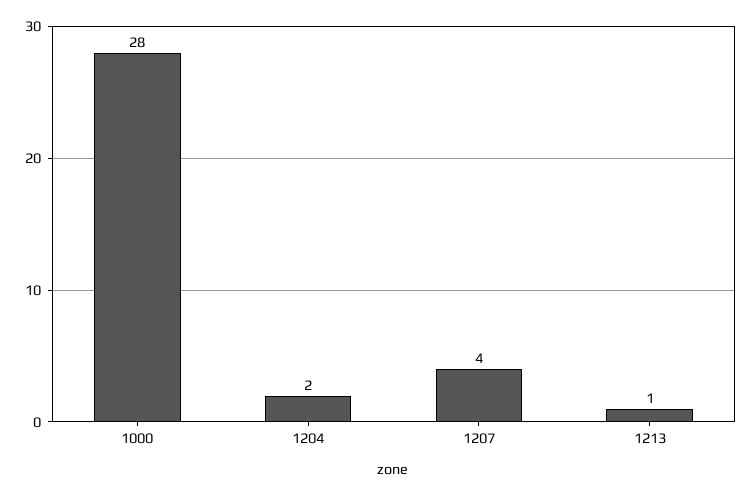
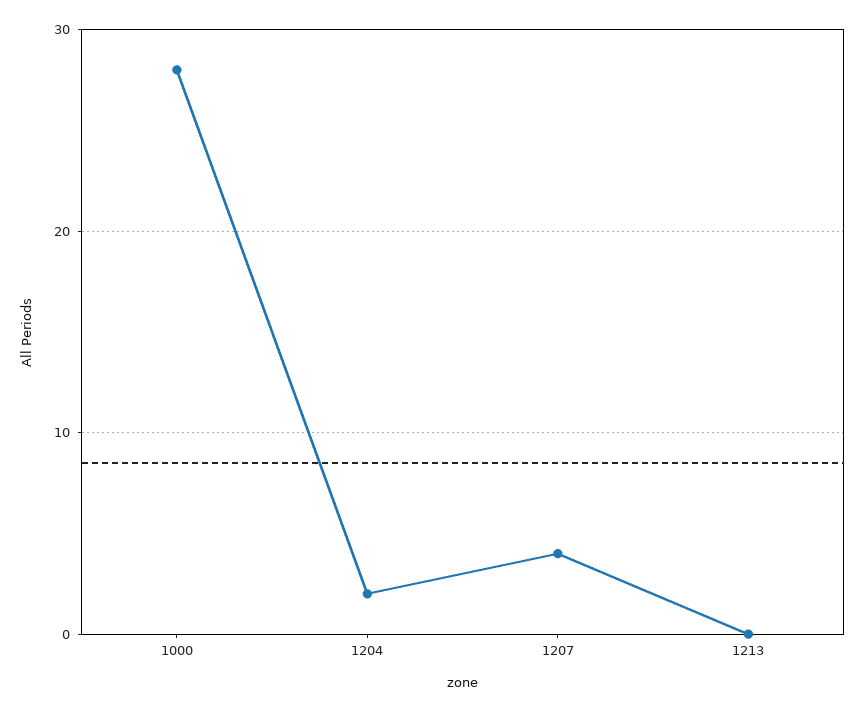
  {
    "1000": 28,
    "1204": 2,
    "1207": 4,
-   "1213": 1
+   "1213": 0
  }

